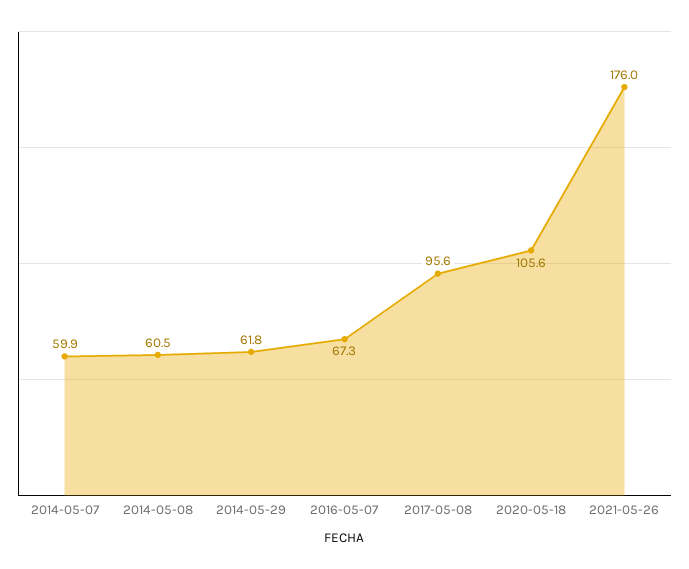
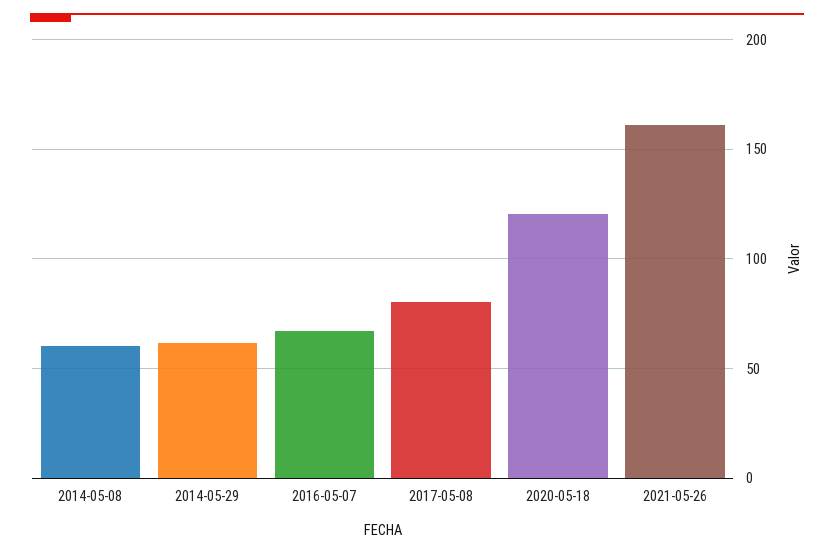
  {
-   "2014-05-07": 59.9,
    "2014-05-08": 60.5,
    "2014-05-29": 61.8,
    "2016-05-07": 67.3,
-   "2017-05-08": 95.6,
+   "2017-05-08": 80,
-   "2020-05-18": 105.6,
+   "2020-05-18": 120,
-   "2021-05-26": 176
+   "2021-05-26": 160
  }

